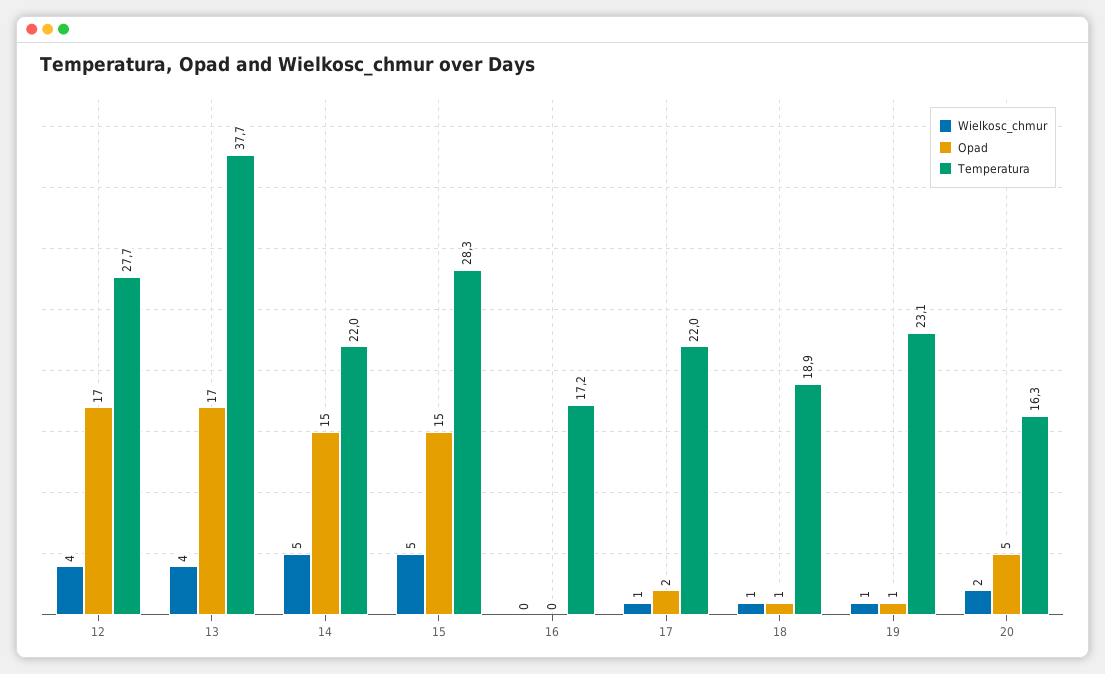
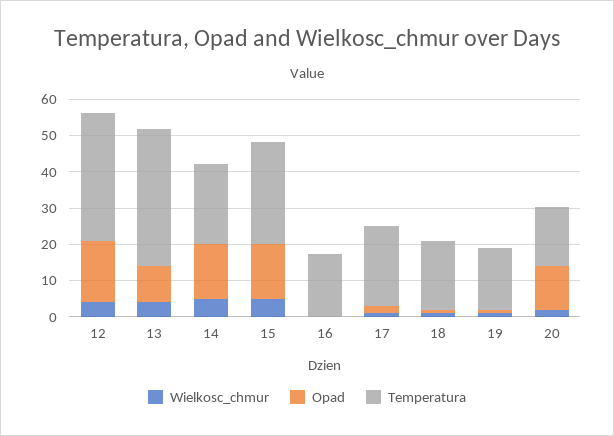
  {
    "Wielkosc_chmur": {
      "12": 4,
      "13": 4,
      "14": 5,
      "15": 5,
      "16": 0,
      "17": 1,
      "18": 1,
      "19": 1,
      "20": 2
    },
    "Opad": {
      "12": 17,
-     "13": 17,
+     "13": 10,
      "14": 15,
      "15": 15,
      "16": 0,
      "17": 2,
      "18": 1,
      "19": 1,
-     "20": 5
+     "20": 12.5
    },
    "Temperatura": {
-     "12": 27.7,
+     "12": 35,
      "13": 37.7,
      "14": 22,
      "15": 28.3,
      "16": 17.2,
      "17": 22,
      "18": 18.9,
-     "19": 23.1,
+     "19": 17.5,
      "20": 16.3
    }
  }

